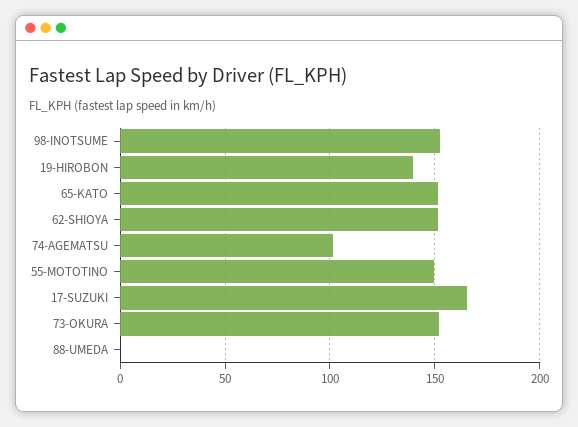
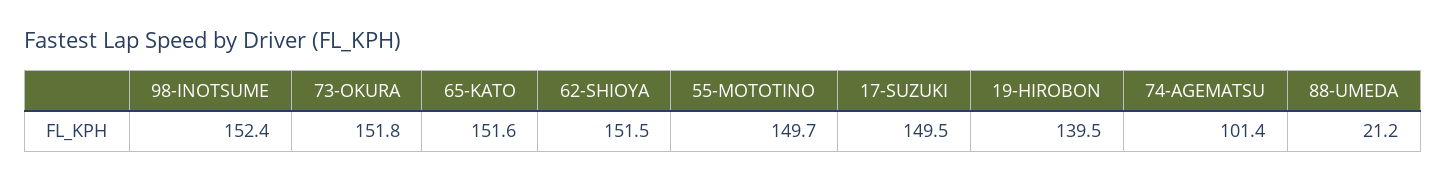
  {
    "98-INOTSUME": 152.4,
    "19-HIROBON": 139.5,
    "65-KATO": 151.6,
    "62-SHIOYA": 151.5,
    "74-AGEMATSU": 101.4,
    "55-MOTOTINO": 149.7,
-   "17-SUZUKI": 165,
+   "17-SUZUKI": 149.5,
    "73-OKURA": 151.8,
-   "88-UMEDA": 0
+   "88-UMEDA": 21.2
  }

